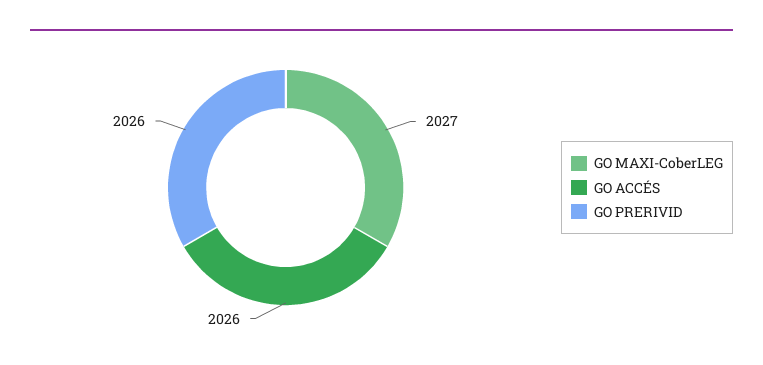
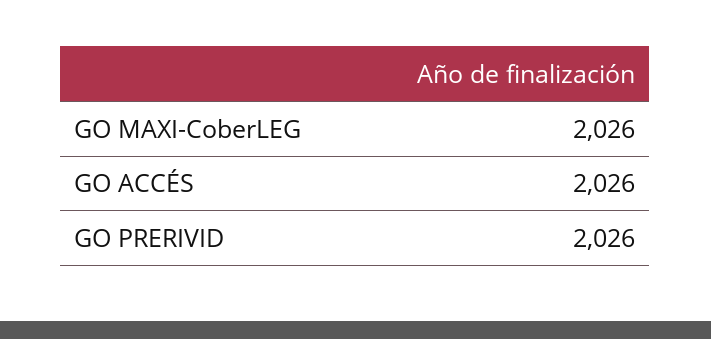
  {
-   "GO MAXI-CoberLEG": 2027,
+   "GO MAXI-CoberLEG": 2026,
    "GO ACCÉS": 2026,
    "GO PRERIVID": 2026
  }

